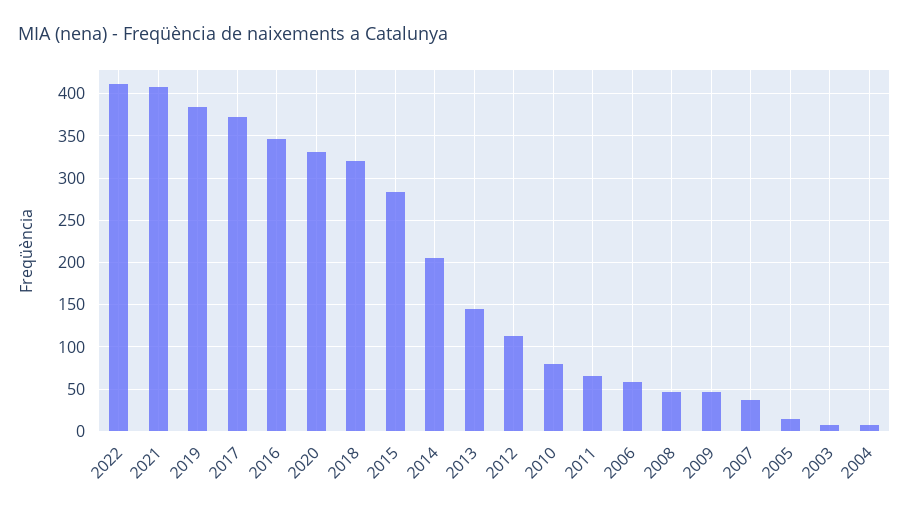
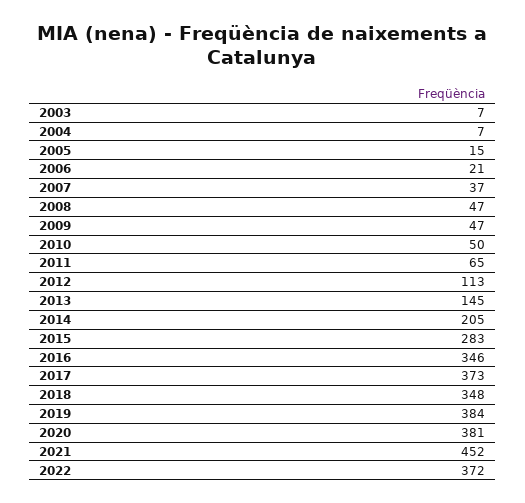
  {
-   "2022": 410,
+   "2022": 372,
-   "2021": 410,
+   "2021": 452,
    "2019": 384,
    "2017": 373,
    "2016": 346,
-   "2020": 330,
+   "2020": 381,
-   "2018": 320,
+   "2018": 348,
    "2015": 283,
    "2014": 205,
    "2013": 145,
    "2012": 113,
-   "2010": 80,
+   "2010": 50,
    "2011": 65,
-   "2006": 60,
+   "2006": 21,
    "2008": 47,
    "2009": 47,
    "2007": 37,
    "2005": 15,
    "2003": 7,
    "2004": 7
  }

